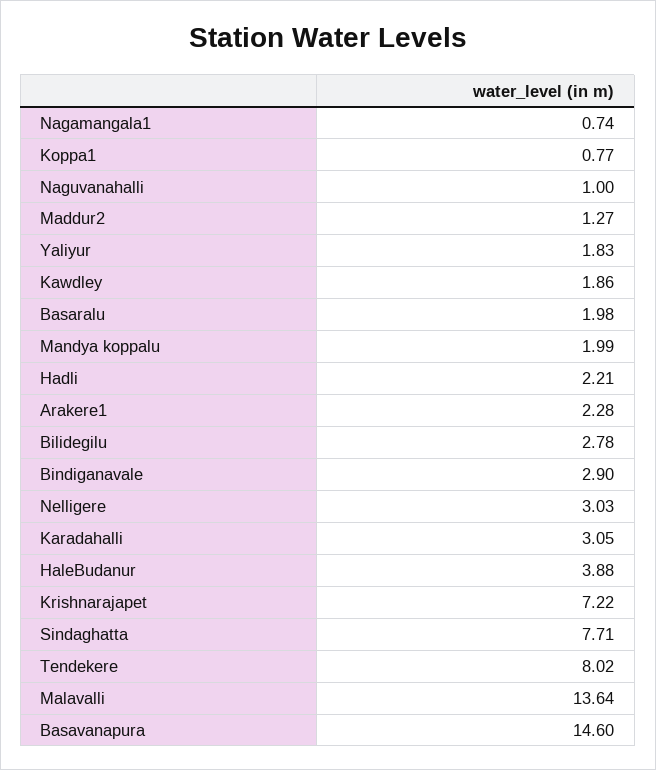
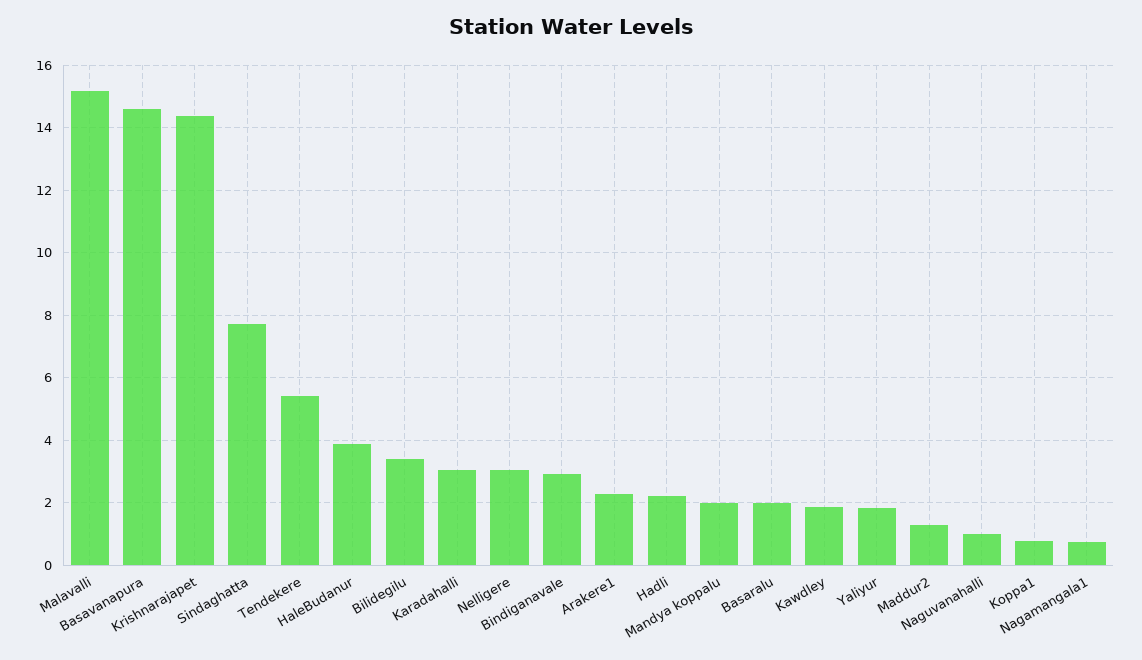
  {
    "Nagamangala1": 0.74,
    "Koppa1": 0.77,
    "Naguvanahalli": 1,
    "Maddur2": 1.27,
    "Yaliyur": 1.83,
    "Kawdley": 1.86,
    "Basaralu": 1.98,
    "Mandya koppalu": 1.99,
    "Hadli": 2.21,
    "Arakere1": 2.28,
-   "Bilidegilu": 2.78,
+   "Bilidegilu": 3.4,
    "Bindiganavale": 2.9,
    "Nelligere": 3.03,
    "Karadahalli": 3.05,
    "HaleBudanur": 3.88,
-   "Krishnarajapet": 7.22,
+   "Krishnarajapet": 14.4,
    "Sindaghatta": 7.71,
-   "Tendekere": 8.02,
+   "Tendekere": 5.4,
-   "Malavalli": 13.64,
+   "Malavalli": 15.2,
    "Basavanapura": 14.6
  }

